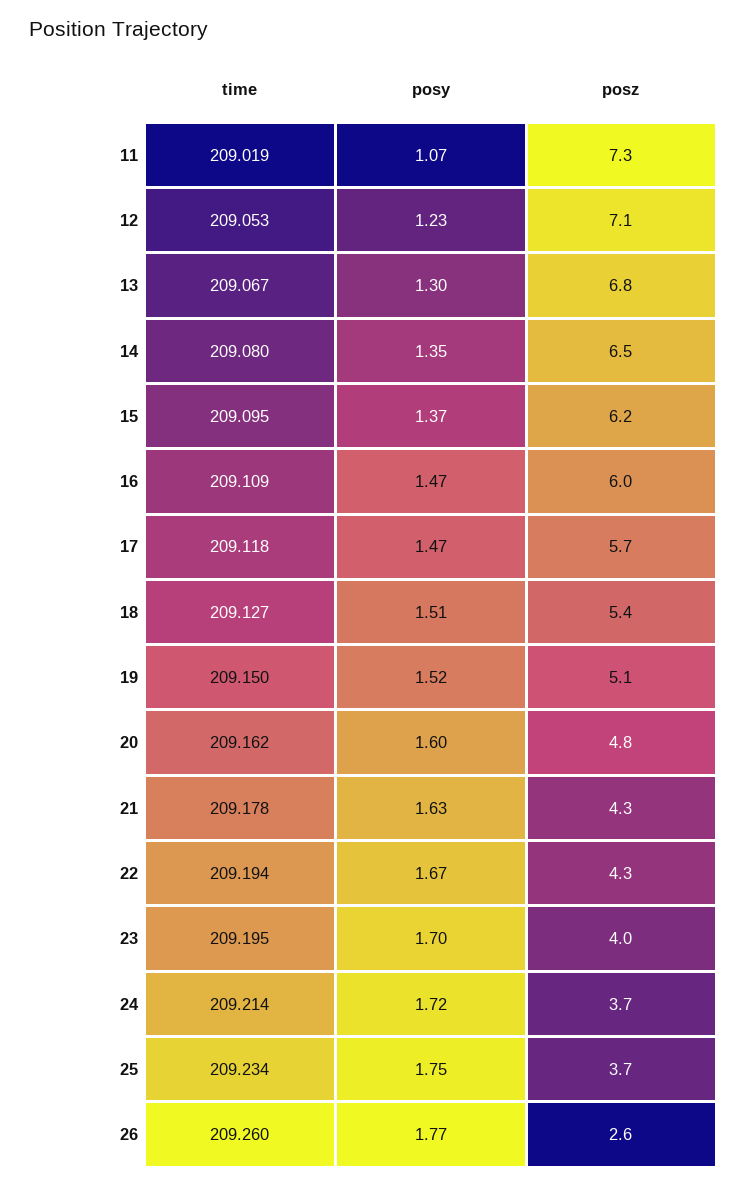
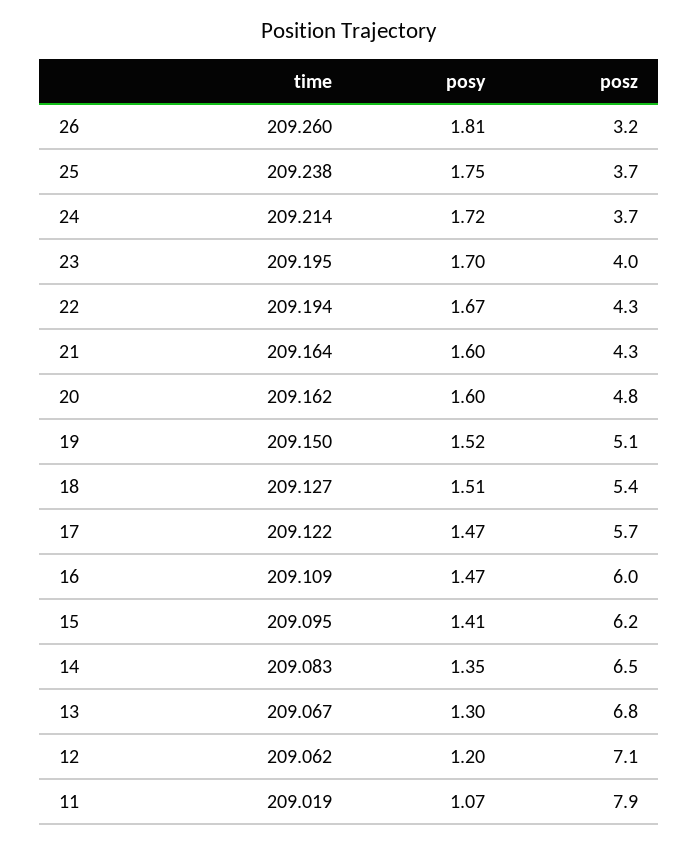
  {
    "time": {
      "11": 209.019,
-     "12": 209.053,
+     "12": 209.062,
      "13": 209.067,
-     "14": 209.08,
+     "14": 209.083,
      "15": 209.095,
      "16": 209.109,
-     "17": 209.118,
+     "17": 209.122,
      "18": 209.127,
      "19": 209.15,
      "20": 209.162,
-     "21": 209.178,
+     "21": 209.164,
      "22": 209.194,
      "23": 209.195,
      "24": 209.214,
-     "25": 209.234,
+     "25": 209.238,
      "26": 209.26
    },
    "posy": {
      "11": 1.07,
-     "12": 1.23,
+     "12": 1.2,
      "13": 1.3,
      "14": 1.35,
-     "15": 1.37,
+     "15": 1.41,
      "16": 1.47,
      "17": 1.47,
      "18": 1.51,
      "19": 1.52,
      "20": 1.6,
-     "21": 1.63,
+     "21": 1.6,
      "22": 1.67,
      "23": 1.7,
      "24": 1.72,
      "25": 1.75,
-     "26": 1.77
+     "26": 1.81
    },
    "posz": {
-     "11": 7.3,
+     "11": 7.9,
      "12": 7.1,
      "13": 6.8,
      "14": 6.5,
      "15": 6.2,
      "16": 6,
      "17": 5.7,
      "18": 5.4,
      "19": 5.1,
      "20": 4.8,
      "21": 4.3,
      "22": 4.3,
      "23": 4,
      "24": 3.7,
      "25": 3.7,
-     "26": 2.6
+     "26": 3.2
    }
  }

